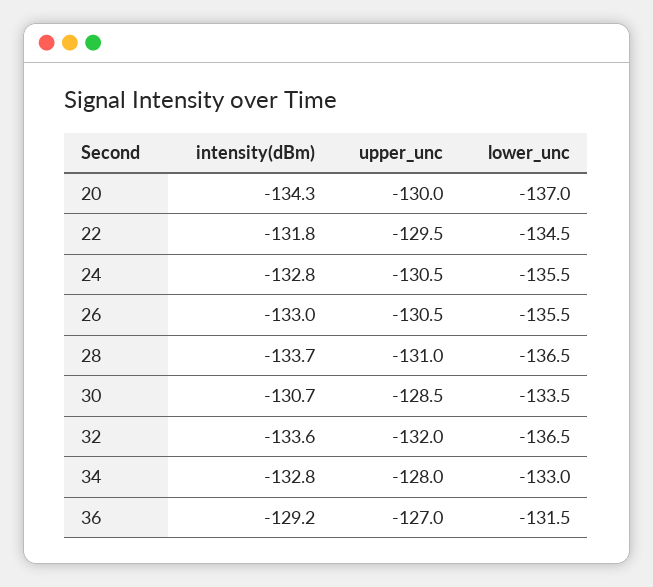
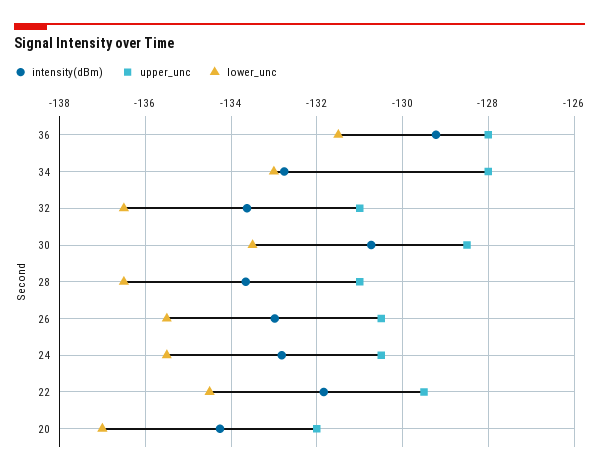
  {
    "intensity(dBm)": {
      "20": -134.3,
      "22": -131.8,
      "24": -132.8,
      "26": -133,
      "28": -133.7,
      "30": -130.7,
      "32": -133.6,
      "34": -132.8,
      "36": -129.2
    },
    "upper_unc": {
-     "20": -130,
+     "20": -132,
      "22": -129.5,
      "24": -130.5,
      "26": -130.5,
      "28": -131,
      "30": -128.5,
-     "32": -132,
+     "32": -131,
      "34": -128,
-     "36": -127
+     "36": -128
    },
    "lower_unc": {
      "20": -137,
      "22": -134.5,
      "24": -135.5,
      "26": -135.5,
      "28": -136.5,
      "30": -133.5,
      "32": -136.5,
      "34": -133,
      "36": -131.5
    }
  }

